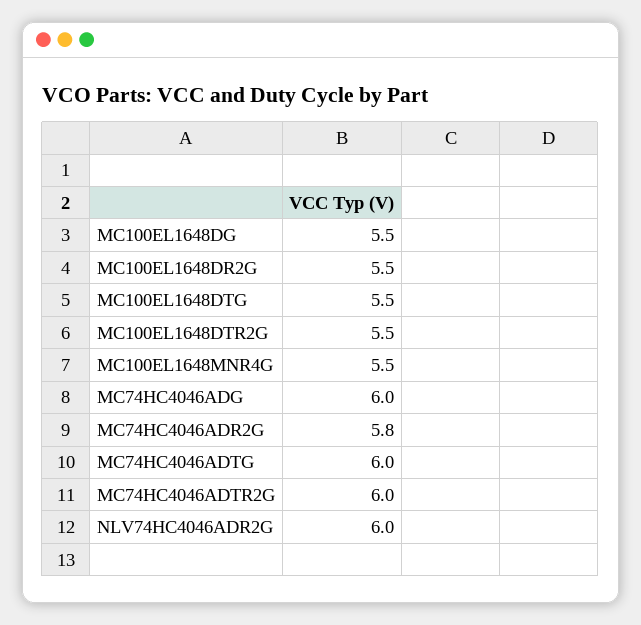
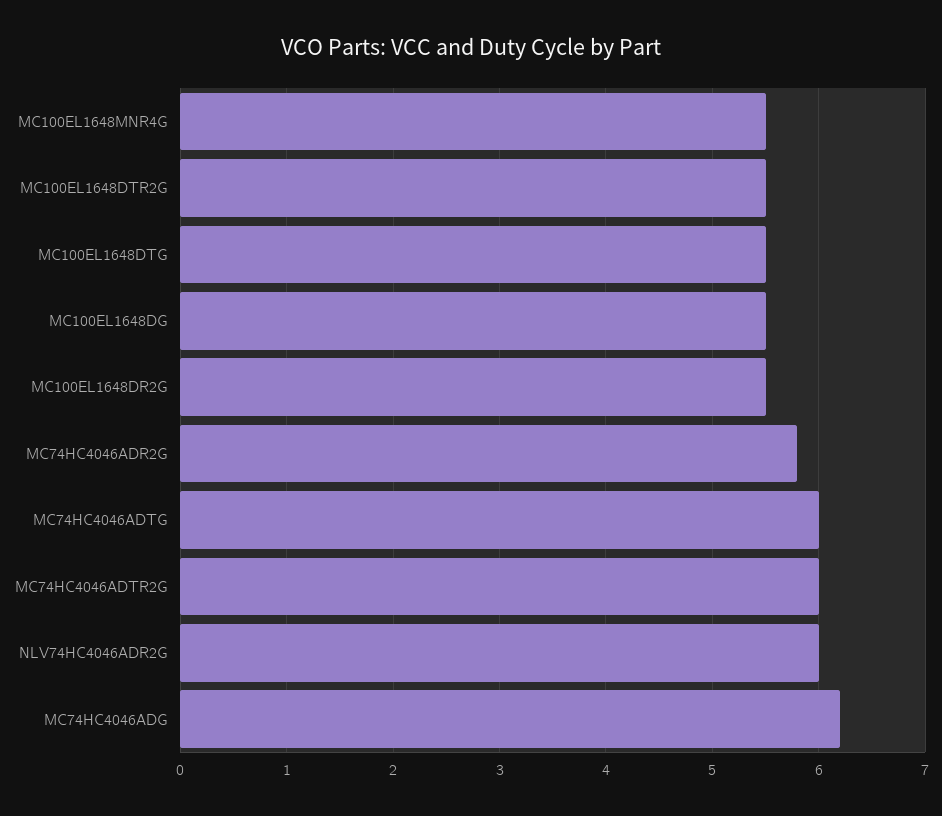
  {
    "MC100EL1648DG": 5.5,
    "MC100EL1648DR2G": 5.5,
    "MC100EL1648DTG": 5.5,
    "MC100EL1648DTR2G": 5.5,
    "MC100EL1648MNR4G": 5.5,
-   "MC74HC4046ADG": 6,
+   "MC74HC4046ADG": 6.2,
    "MC74HC4046ADR2G": 5.8,
    "MC74HC4046ADTG": 6,
    "MC74HC4046ADTR2G": 6,
    "NLV74HC4046ADR2G": 6
  }

